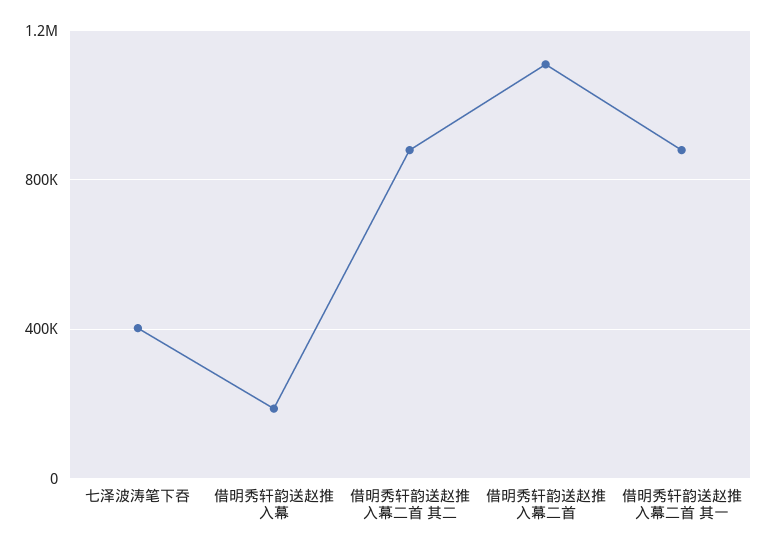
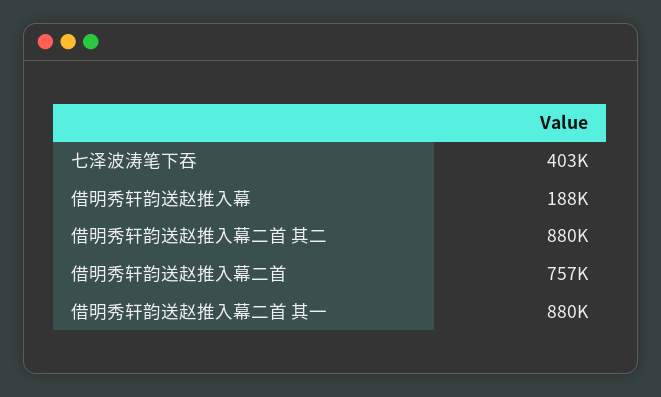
  {
    "七泽波涛笔下吞": 403000,
    "借明秀轩韵送赵推入幕": 188000,
    "借明秀轩韵送赵推入幕二首 其二": 880000,
-   "借明秀轩韵送赵推入幕二首": 1100000,
+   "借明秀轩韵送赵推入幕二首": 757000,
    "借明秀轩韵送赵推入幕二首 其一": 880000
  }

